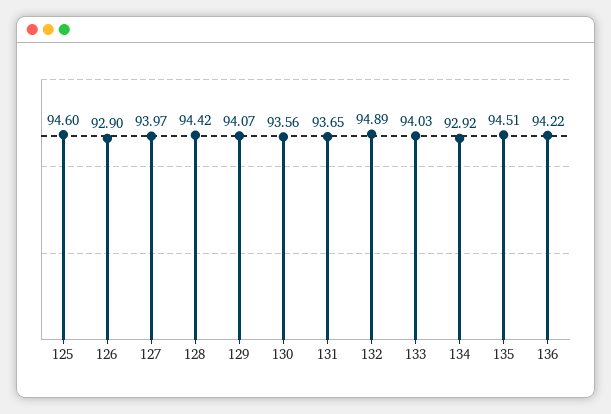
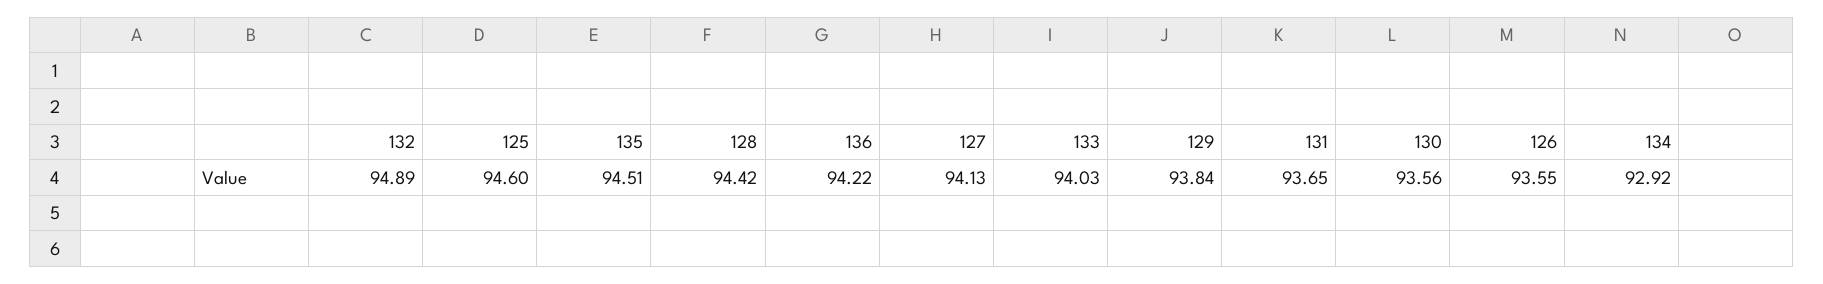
  {
    "125": 94.6,
-   "126": 92.9,
+   "126": 93.55,
-   "127": 93.97,
+   "127": 94.13,
    "128": 94.42,
-   "129": 94.07,
+   "129": 93.84,
    "130": 93.56,
    "131": 93.65,
    "132": 94.89,
    "133": 94.03,
    "134": 92.92,
    "135": 94.51,
    "136": 94.22
  }

